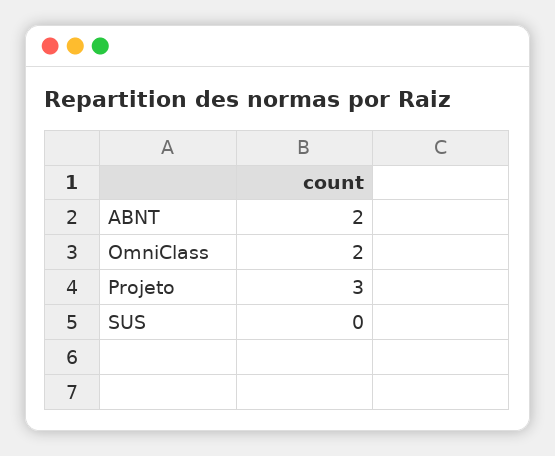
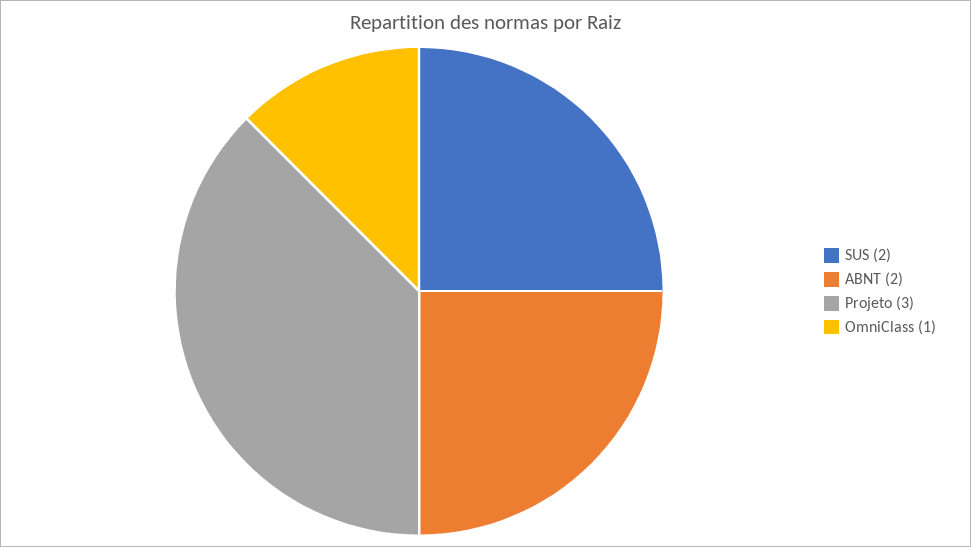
  {
    "ABNT": 2,
-   "OmniClass": 2,
+   "OmniClass": 1,
    "Projeto": 3,
-   "SUS": 0
+   "SUS": 2
  }

